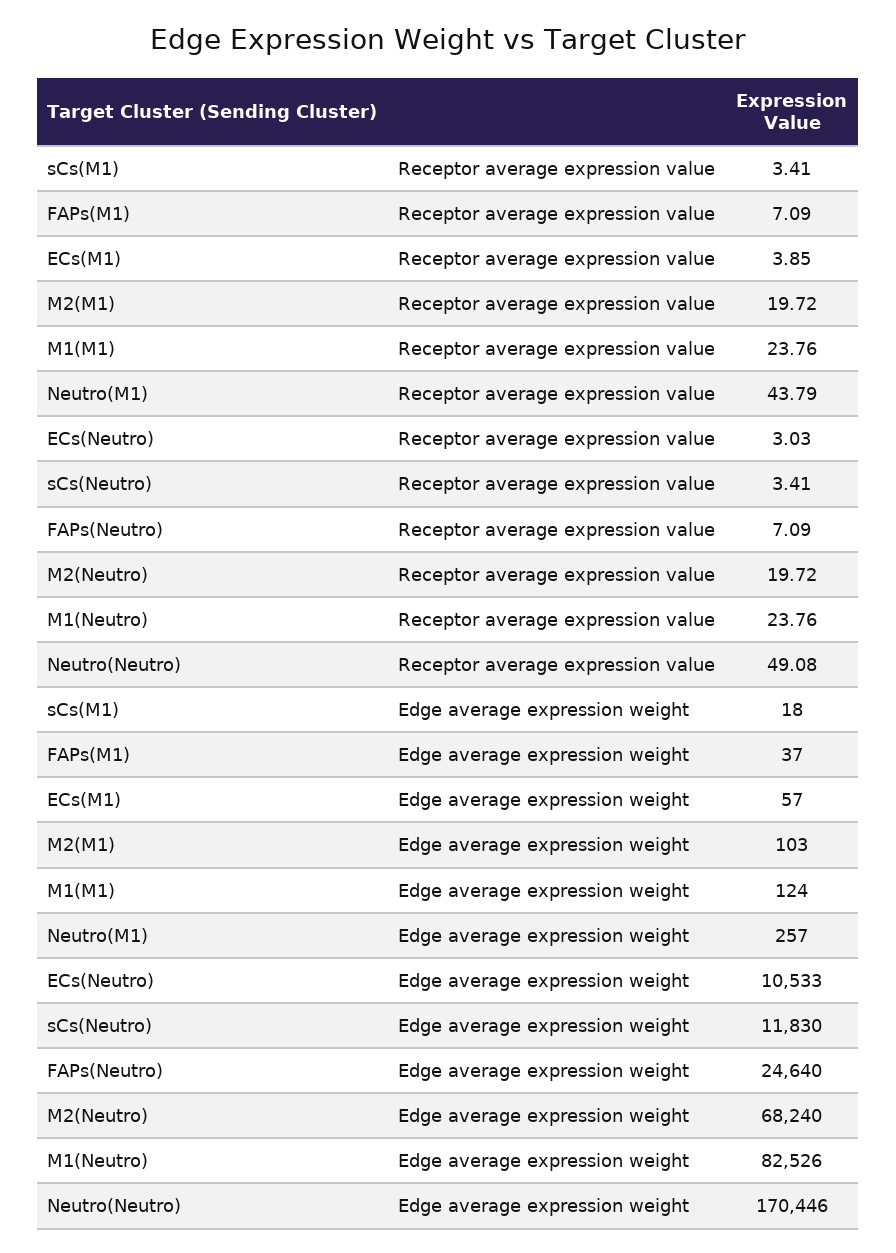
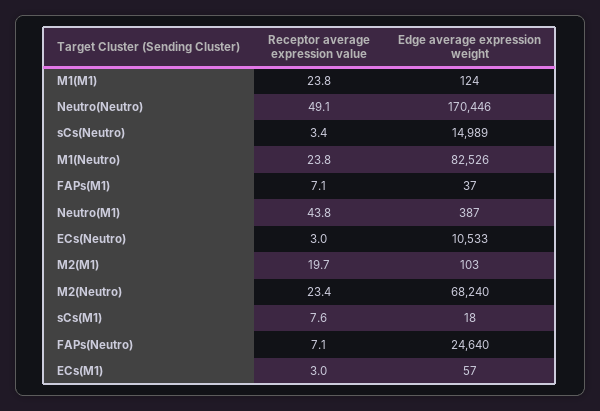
  {
    "sCs(M1)": {
-     "Receptor average expression value": 3.41,
+     "Receptor average expression value": 7.6,
      "Edge average expression weight": 18
    },
    "FAPs(M1)": {
      "Receptor average expression value": 7.09,
      "Edge average expression weight": 37
    },
    "ECs(M1)": {
-     "Receptor average expression value": 3.85,
+     "Receptor average expression value": 3,
      "Edge average expression weight": 57
    },
    "M2(M1)": {
      "Receptor average expression value": 19.72,
      "Edge average expression weight": 103
    },
    "M1(M1)": {
      "Receptor average expression value": 23.76,
      "Edge average expression weight": 124
    },
    "Neutro(M1)": {
      "Receptor average expression value": 43.79,
-     "Edge average expression weight": 257
+     "Edge average expression weight": 387
    },
    "ECs(Neutro)": {
      "Receptor average expression value": 3.03,
      "Edge average expression weight": 10533
    },
    "sCs(Neutro)": {
      "Receptor average expression value": 3.41,
-     "Edge average expression weight": 11830
+     "Edge average expression weight": 14989
    },
    "FAPs(Neutro)": {
      "Receptor average expression value": 7.09,
      "Edge average expression weight": 24640
    },
    "M2(Neutro)": {
-     "Receptor average expression value": 19.72,
+     "Receptor average expression value": 23.4,
      "Edge average expression weight": 68240
    },
    "M1(Neutro)": {
      "Receptor average expression value": 23.76,
      "Edge average expression weight": 82526
    },
    "Neutro(Neutro)": {
      "Receptor average expression value": 49.08,
      "Edge average expression weight": 170446
    }
  }

